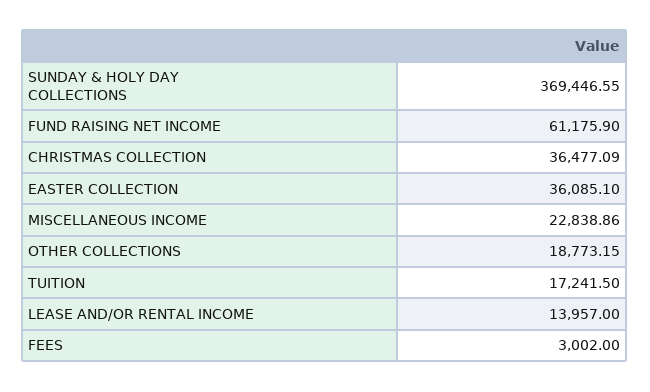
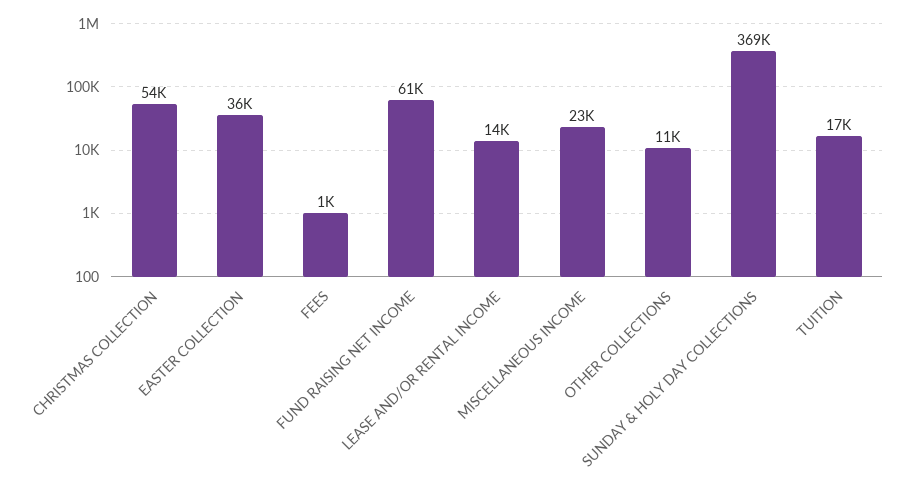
  {
    "SUNDAY & HOLY DAY COLLECTIONS": 369446.55,
    "FUND RAISING NET INCOME": 61175.9,
-   "CHRISTMAS COLLECTION": 36477.09,
+   "CHRISTMAS COLLECTION": 54000,
    "EASTER COLLECTION": 36085.1,
    "MISCELLANEOUS INCOME": 22838.86,
-   "OTHER COLLECTIONS": 18773.15,
+   "OTHER COLLECTIONS": 11000,
    "TUITION": 17241.5,
    "LEASE AND/OR RENTAL INCOME": 13957,
-   "FEES": 3002
+   "FEES": 1000
  }

